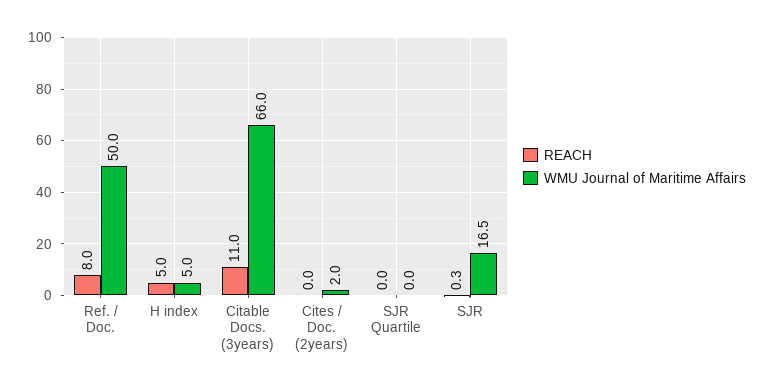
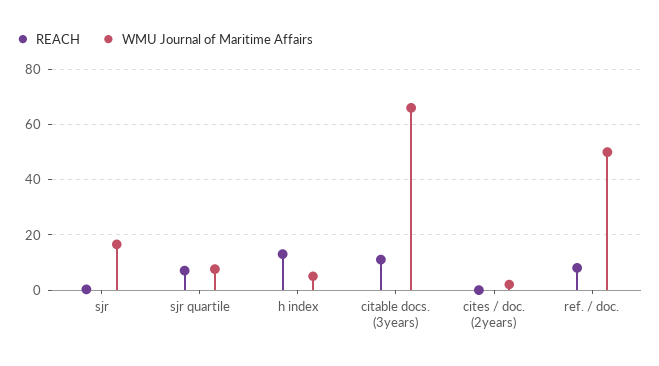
  {
    "REACH": {
      "Ref. / Doc.": 8,
-     "H index": 5,
+     "H index": 12.5,
      "Citable Docs. (3years)": 11,
      "Cites / Doc. (2years)": 0,
-     "SJR Quartile": 0,
+     "SJR Quartile": 7.5,
      "SJR": 0.3
    },
    "WMU Journal of Maritime Affairs": {
      "Ref. / Doc.": 50,
      "H index": 5,
      "Citable Docs. (3years)": 66,
      "Cites / Doc. (2years)": 2,
-     "SJR Quartile": 0,
+     "SJR Quartile": 7.5,
      "SJR": 16.5
    }
  }

